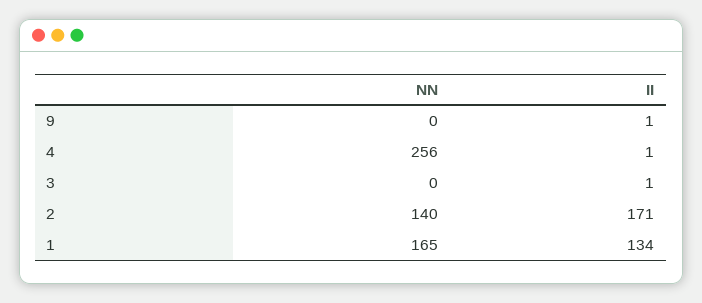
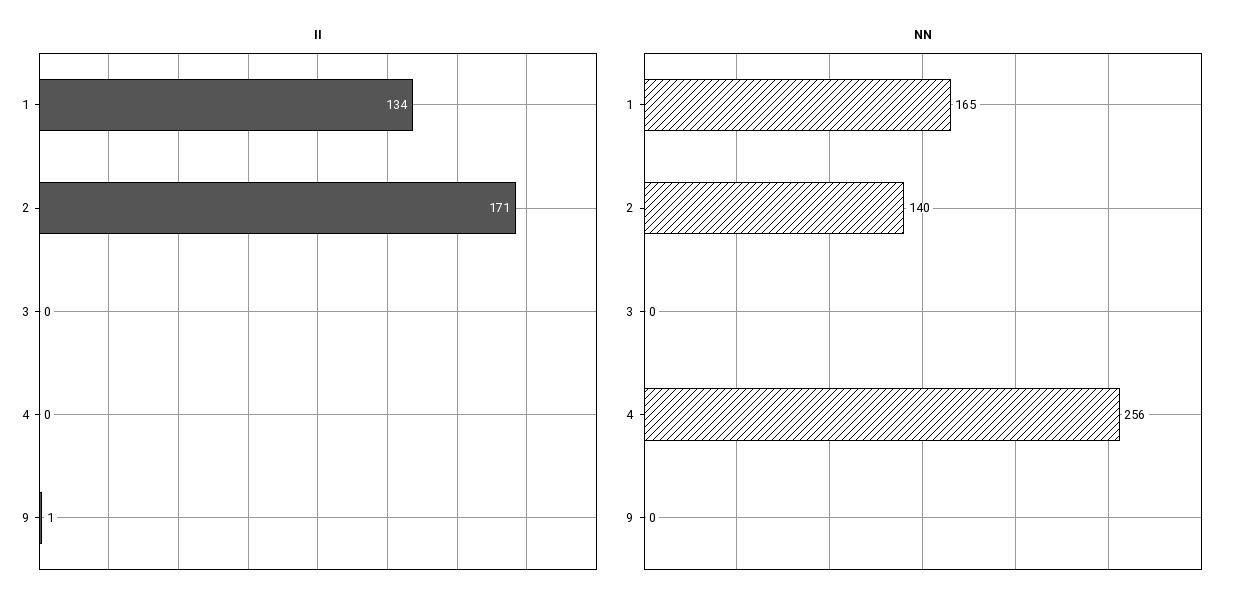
  {
    "NN": {
      "9": 0,
      "4": 256,
      "3": 0,
      "2": 140,
      "1": 165
    },
    "II": {
      "9": 1,
-     "4": 1,
+     "4": 0,
-     "3": 1,
+     "3": 0,
      "2": 171,
      "1": 134
    }
  }

